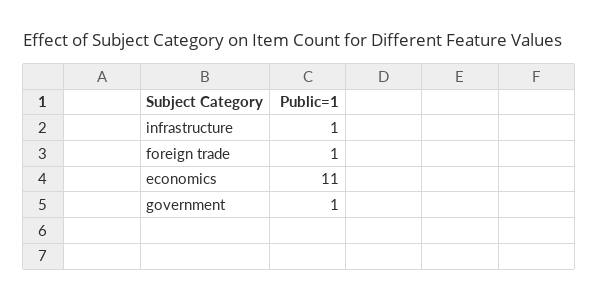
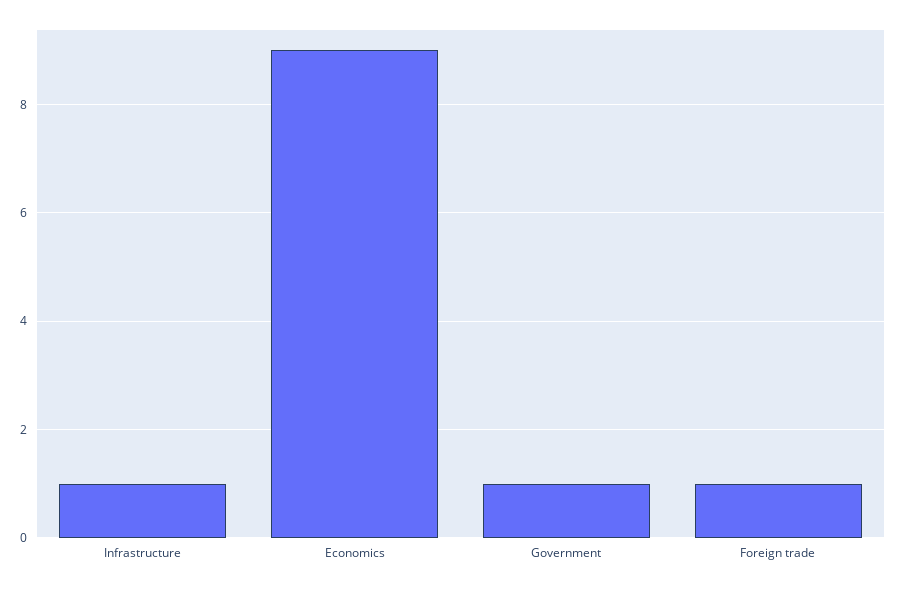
  {
    "infrastructure": 1,
    "foreign trade": 1,
-   "economics": 11,
+   "economics": 9,
    "government": 1
  }

